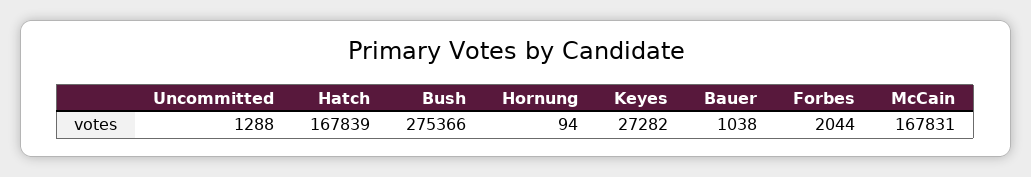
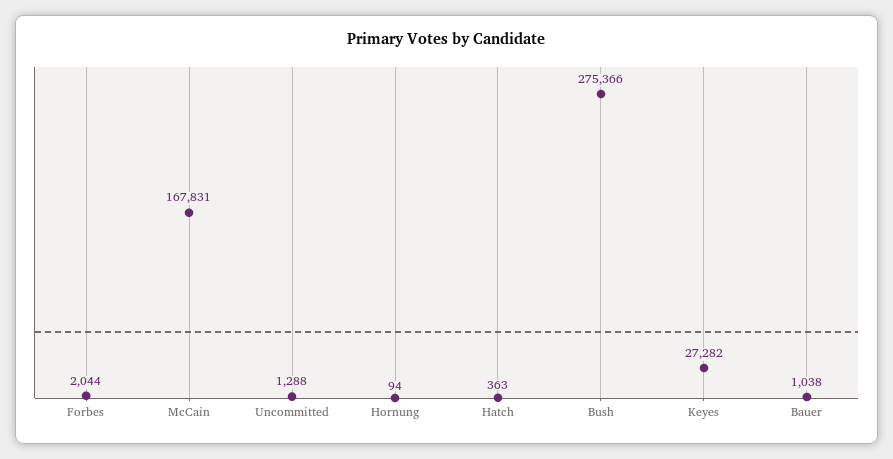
  {
    "Uncommitted": 1288,
-   "Hatch": 167839,
+   "Hatch": 363,
    "Bush": 275366,
    "Hornung": 94,
    "Keyes": 27282,
    "Bauer": 1038,
    "Forbes": 2044,
    "McCain": 167831
  }

